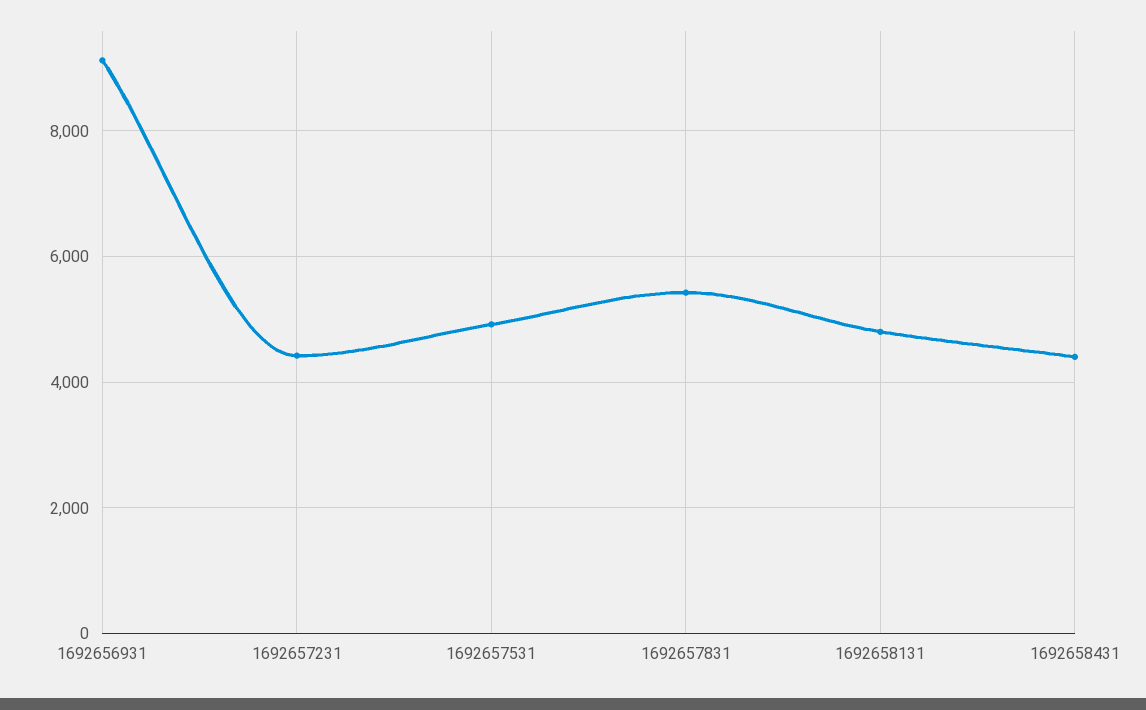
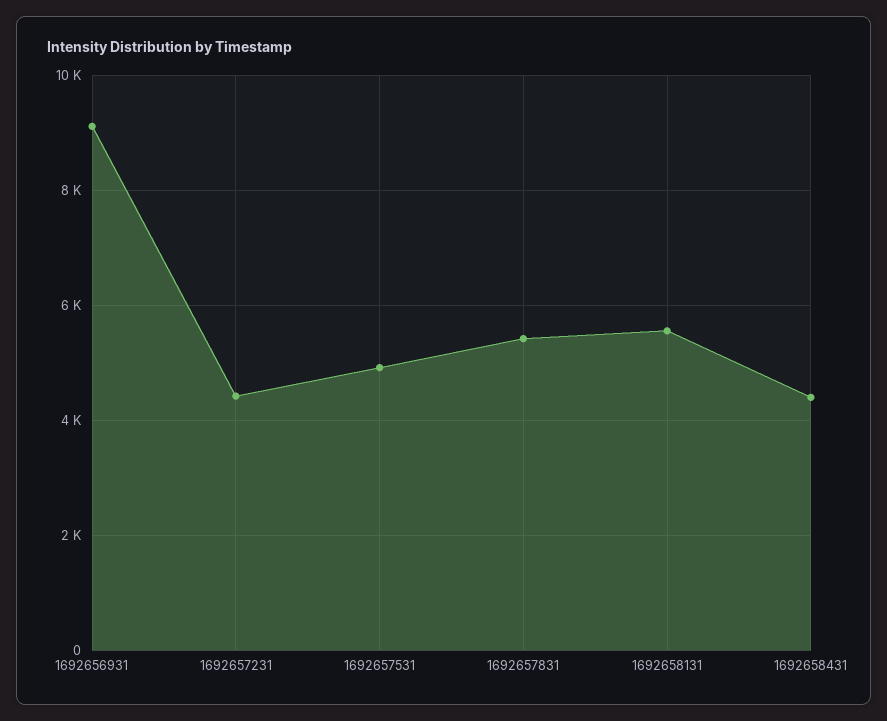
  {
    "1692656931": 9200,
    "1692657231": 4400,
    "1692657531": 5000,
    "1692657831": 5400,
-   "1692658131": 4800,
+   "1692658131": 5600,
    "1692658431": 4400
  }

